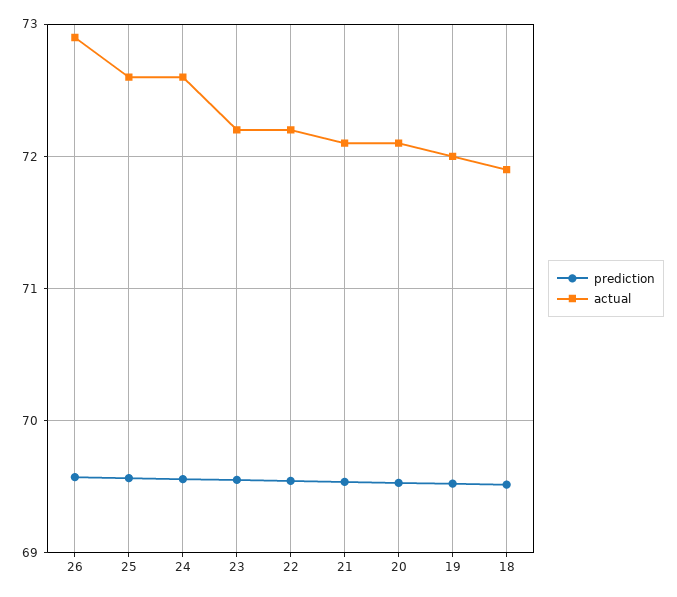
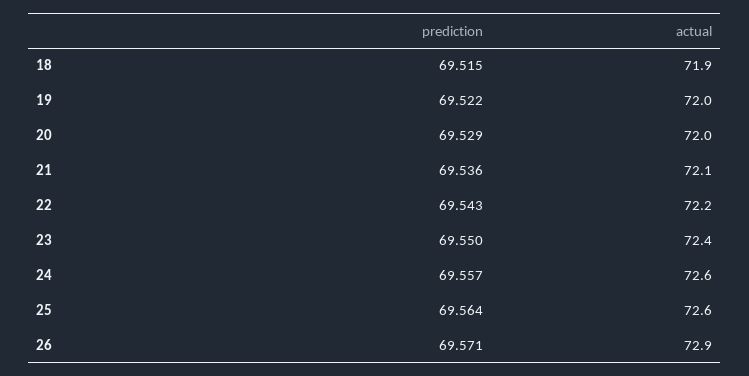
  {
    "prediction": {
      "26": 69.571,
      "25": 69.564,
      "24": 69.557,
      "23": 69.55,
      "22": 69.543,
      "21": 69.536,
      "20": 69.529,
      "19": 69.522,
      "18": 69.515
    },
    "actual": {
      "26": 72.9,
      "25": 72.6,
      "24": 72.6,
-     "23": 72.2,
+     "23": 72.4,
      "22": 72.2,
      "21": 72.1,
-     "20": 72.1,
+     "20": 72,
      "19": 72,
      "18": 71.9
    }
  }

